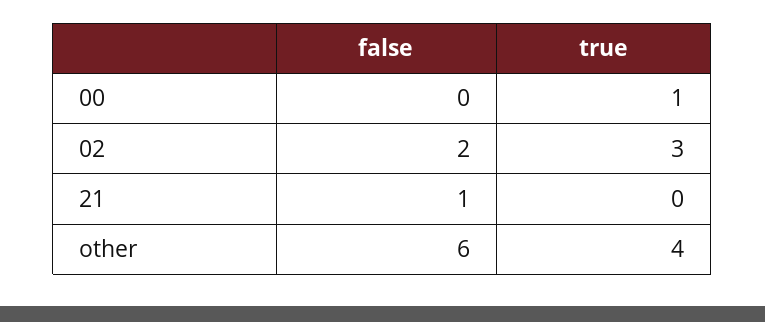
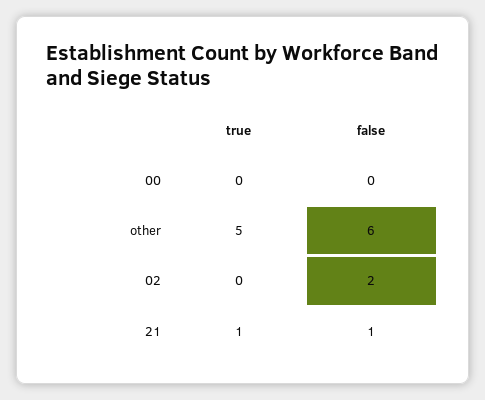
  {
    "false": {
      "00": 0,
      "02": 2,
      "21": 1,
      "other": 6
    },
    "true": {
-     "00": 1,
+     "00": 0,
-     "02": 3,
+     "02": 0,
-     "21": 0,
+     "21": 1,
-     "other": 4
+     "other": 5
    }
  }

